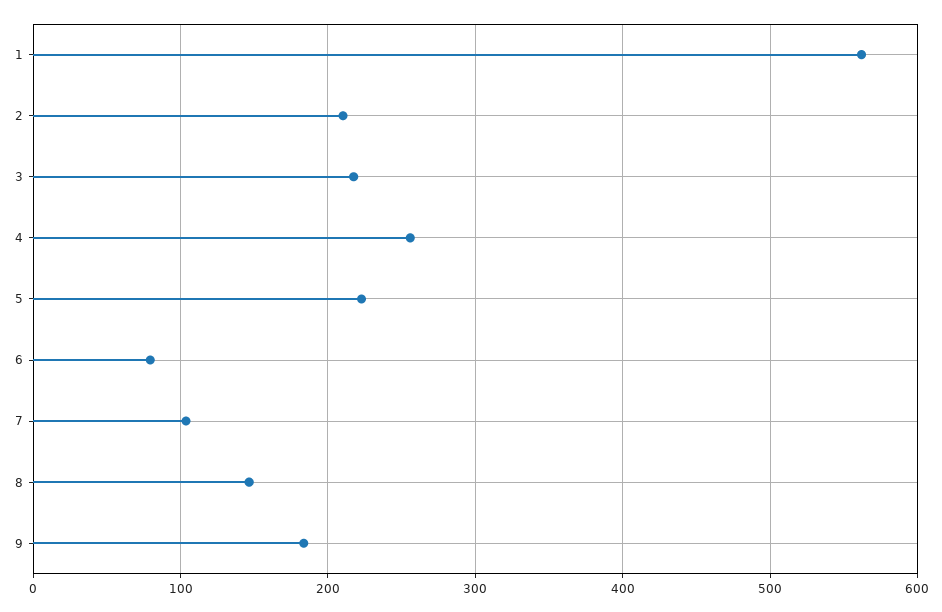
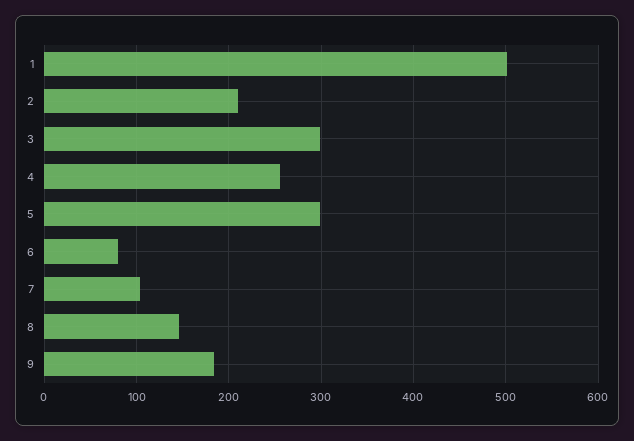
  {
-   "1": 560,
+   "1": 500,
    "2": 210,
-   "3": 220,
+   "3": 300,
    "4": 260,
-   "5": 220,
+   "5": 300,
    "6": 80,
    "7": 100,
    "8": 150,
    "9": 180
  }

